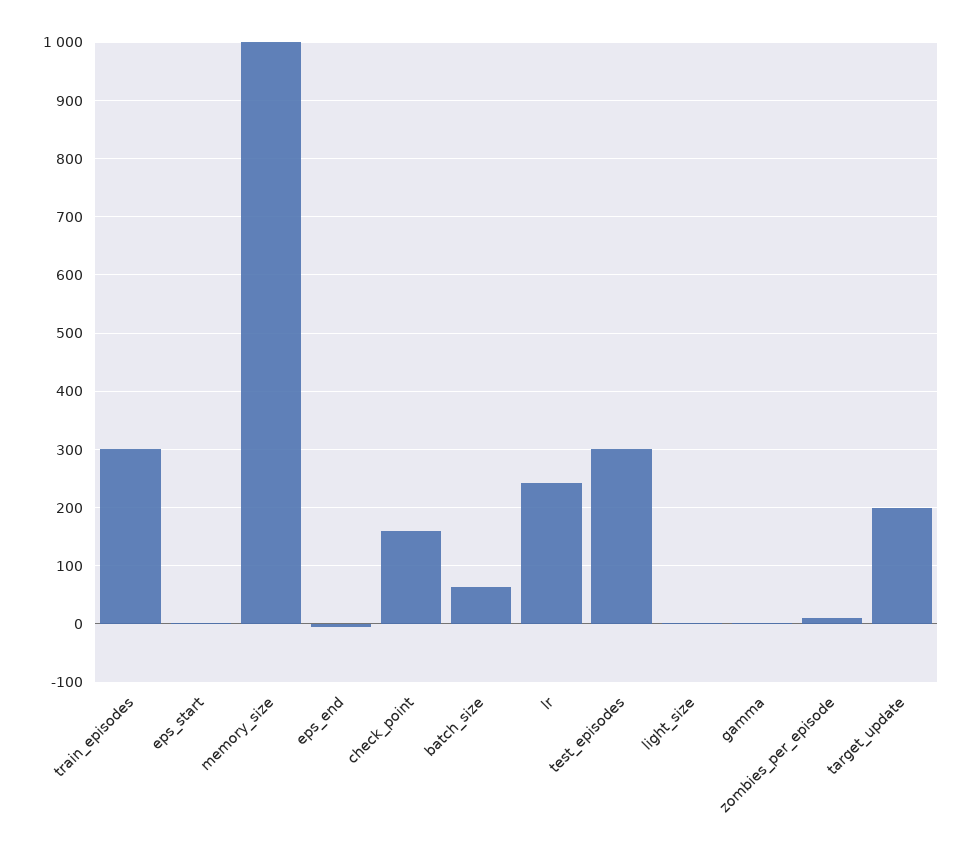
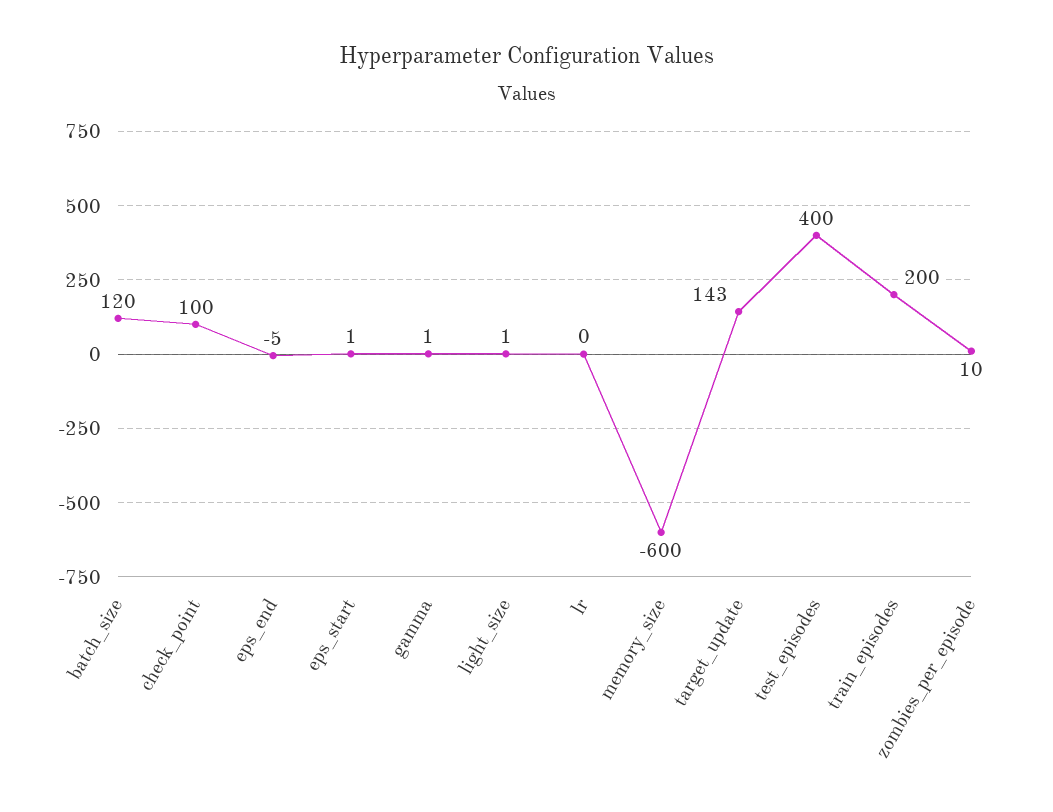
  {
-   "train_episodes": 300,
+   "train_episodes": 200,
    "eps_start": 1,
-   "memory_size": 1000,
+   "memory_size": -600,
    "eps_end": -5,
-   "check_point": 160,
+   "check_point": 100,
-   "batch_size": 60,
+   "batch_size": 120,
-   "lr": 240,
+   "lr": 0,
-   "test_episodes": 300,
+   "test_episodes": 400,
    "light_size": 1,
    "gamma": 1,
    "zombies_per_episode": 10,
-   "target_update": 200
+   "target_update": 143
  }

